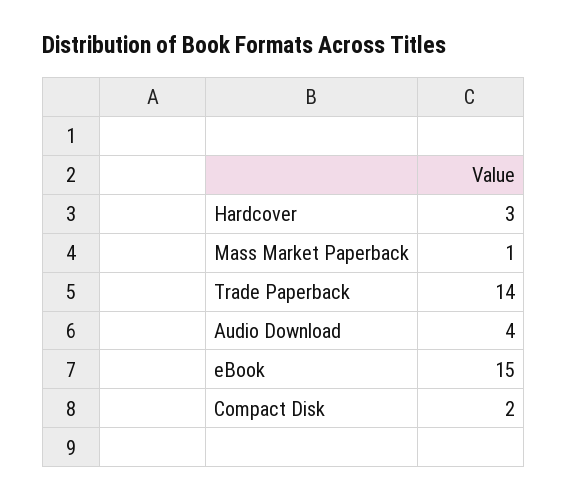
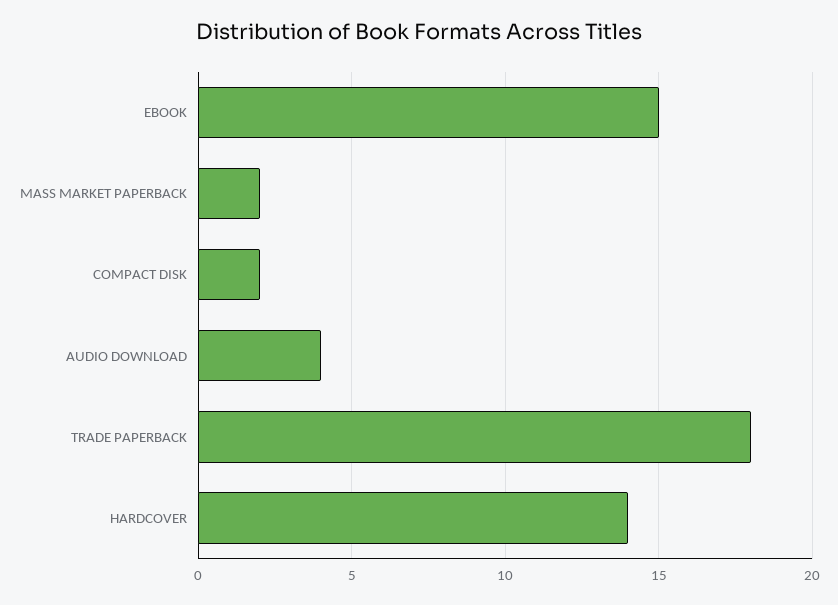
  {
-   "Hardcover": 3,
+   "Hardcover": 14,
-   "Mass Market Paperback": 1,
+   "Mass Market Paperback": 2,
-   "Trade Paperback": 14,
+   "Trade Paperback": 18,
    "Audio Download": 4,
    "eBook": 15,
    "Compact Disk": 2
  }

